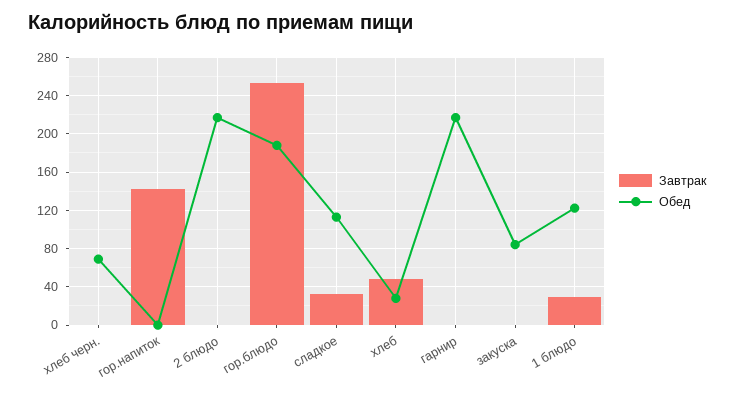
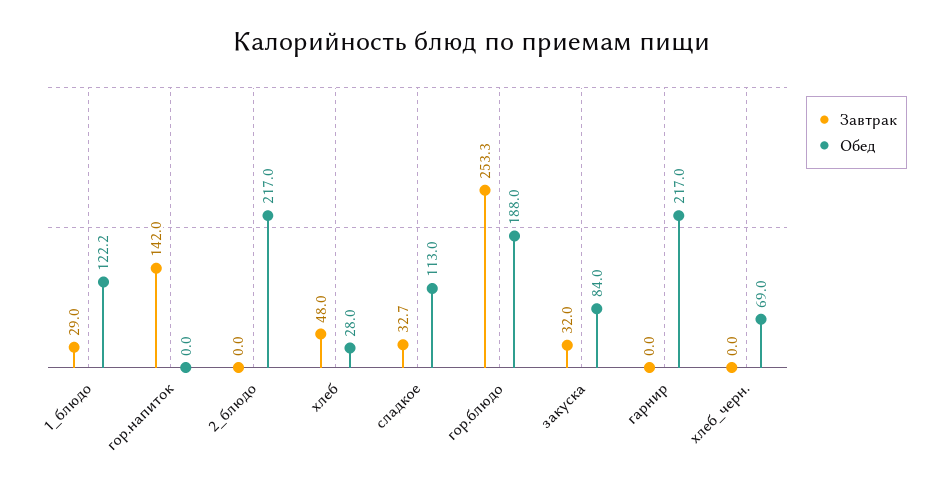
  {
    "Завтрак": {
      "хлеб черн.": 0,
      "гор.напиток": 142,
      "2 блюдо": 0,
      "гор.блюдо": 253.3,
      "сладкое": 32.7,
      "хлеб": 48,
      "гарнир": 0,
-     "закуска": 0,
+     "закуска": 32,
      "1 блюдо": 29
    },
    "Обед": {
      "хлеб черн.": 69,
      "гор.напиток": 0,
      "2 блюдо": 217,
      "гор.блюдо": 188,
      "сладкое": 113,
      "хлеб": 28,
      "гарнир": 217,
      "закуска": 84,
      "1 блюдо": 122.2
    }
  }

